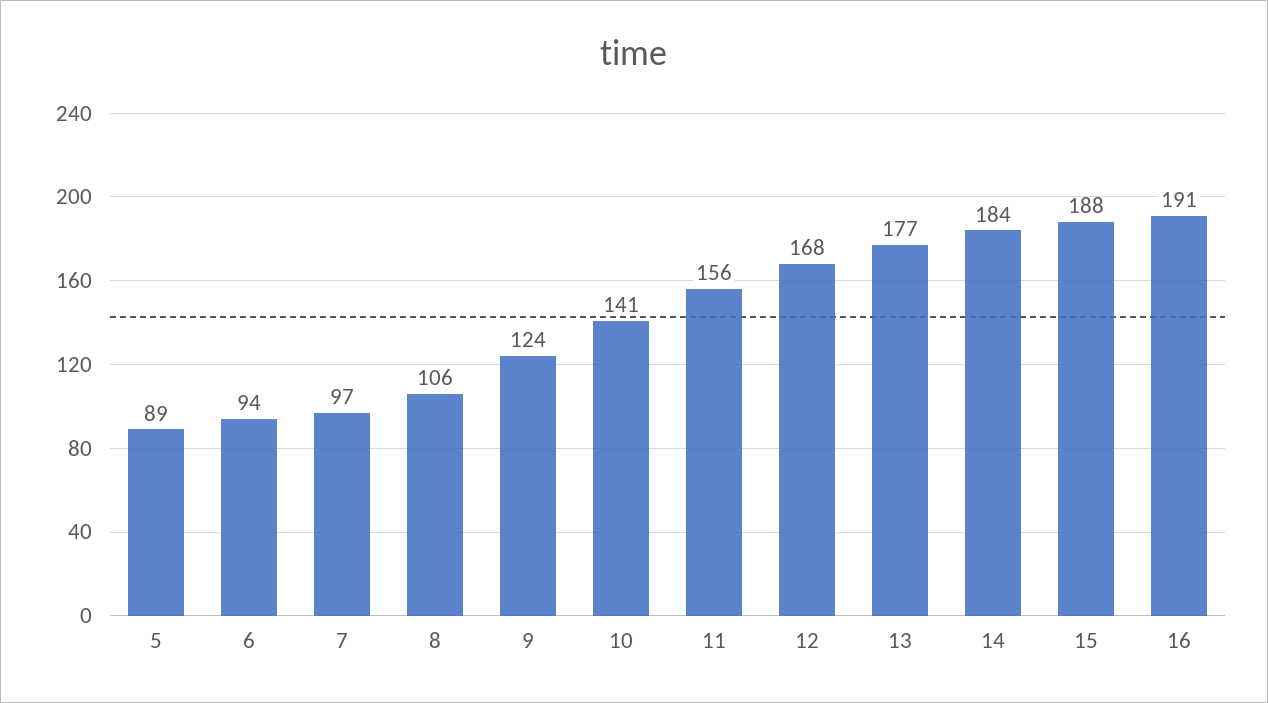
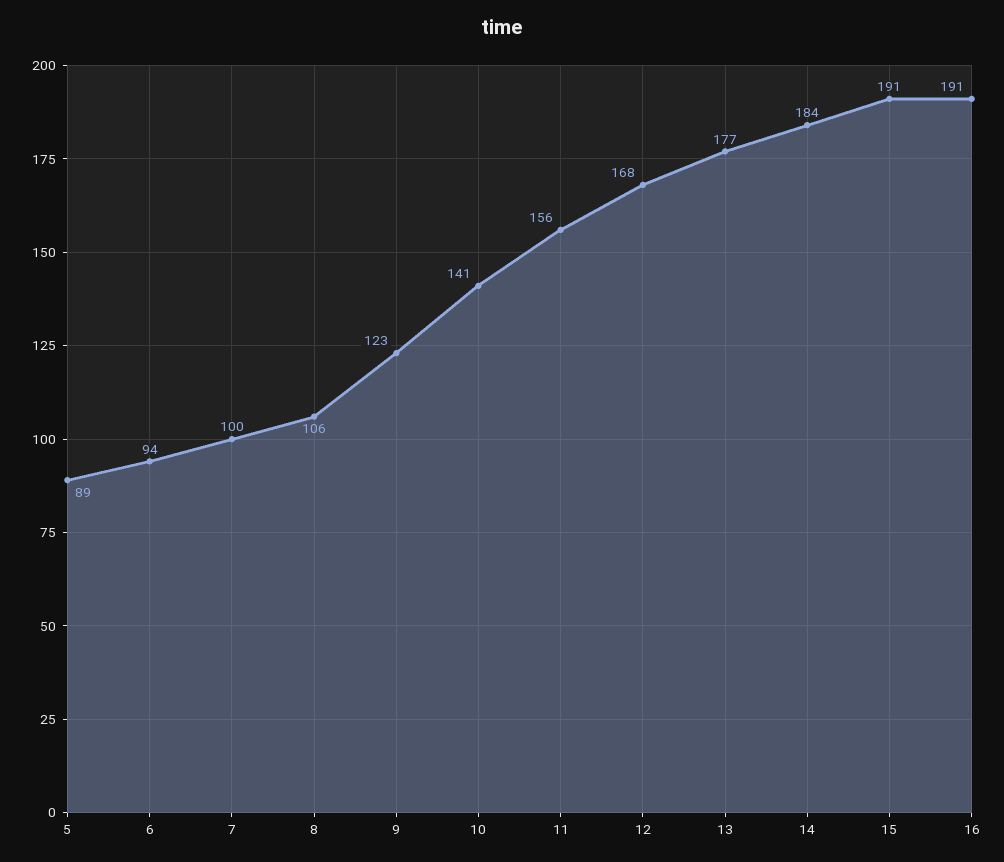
  {
    "5": 89,
    "6": 94,
-   "7": 97,
+   "7": 100,
    "8": 106,
-   "9": 124,
+   "9": 123,
    "10": 141,
    "11": 156,
    "12": 168,
    "13": 177,
    "14": 184,
-   "15": 188,
+   "15": 191,
    "16": 191
  }

